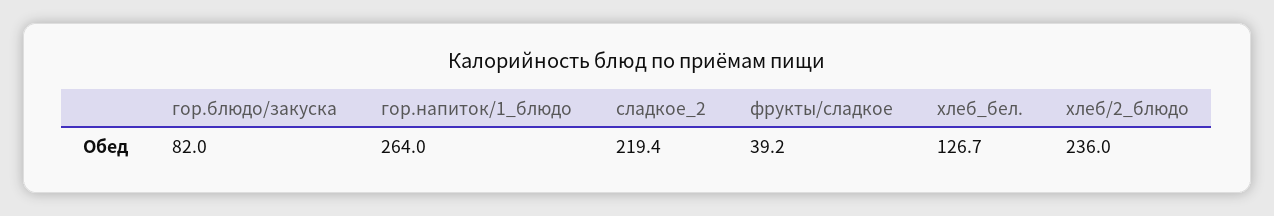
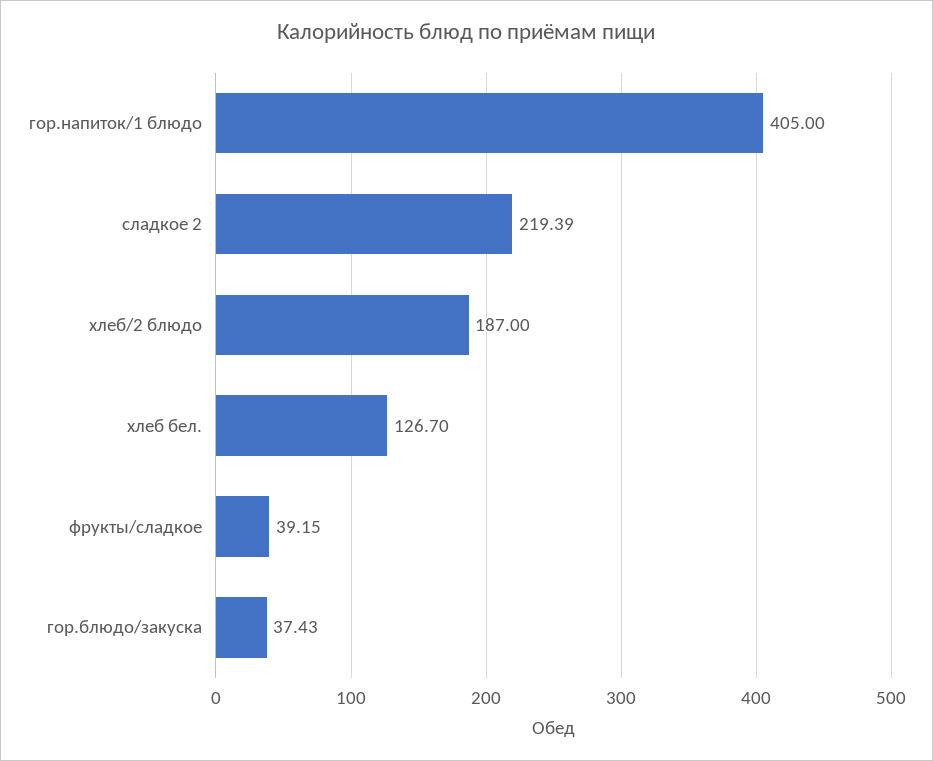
  {
-   "гор.блюдо/закуска": 82,
+   "гор.блюдо/закуска": 37.43,
-   "гор.напиток/1_блюдо": 264,
+   "гор.напиток/1_блюдо": 405,
    "сладкое_2": 219.39,
    "фрукты/сладкое": 39.15,
    "хлеб_бел.": 126.7,
-   "хлеб/2_блюдо": 236
+   "хлеб/2_блюдо": 187
  }

